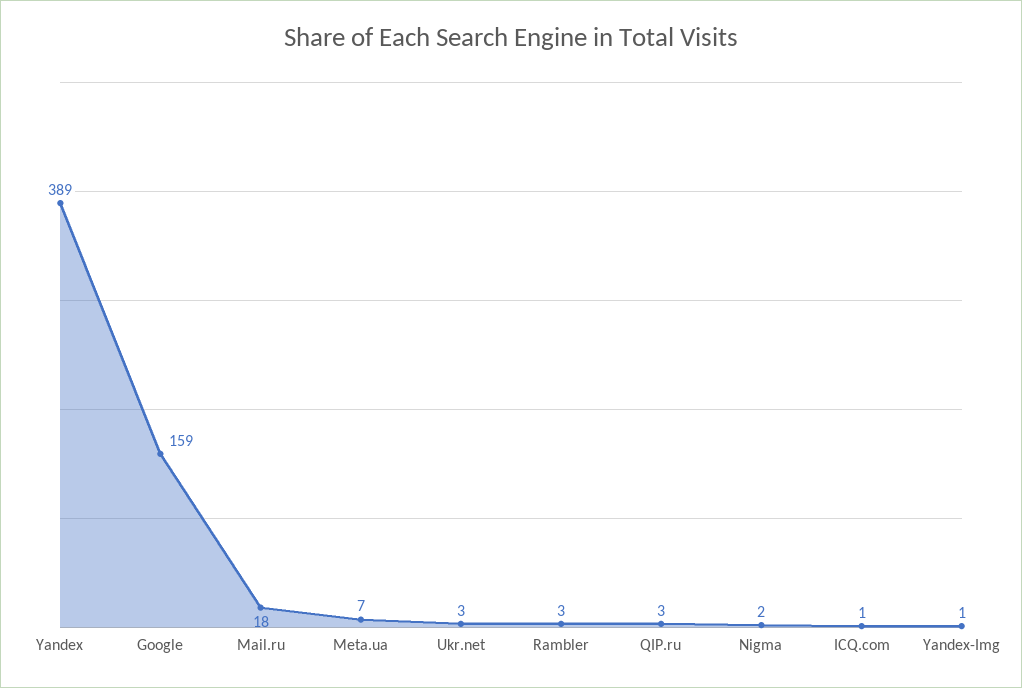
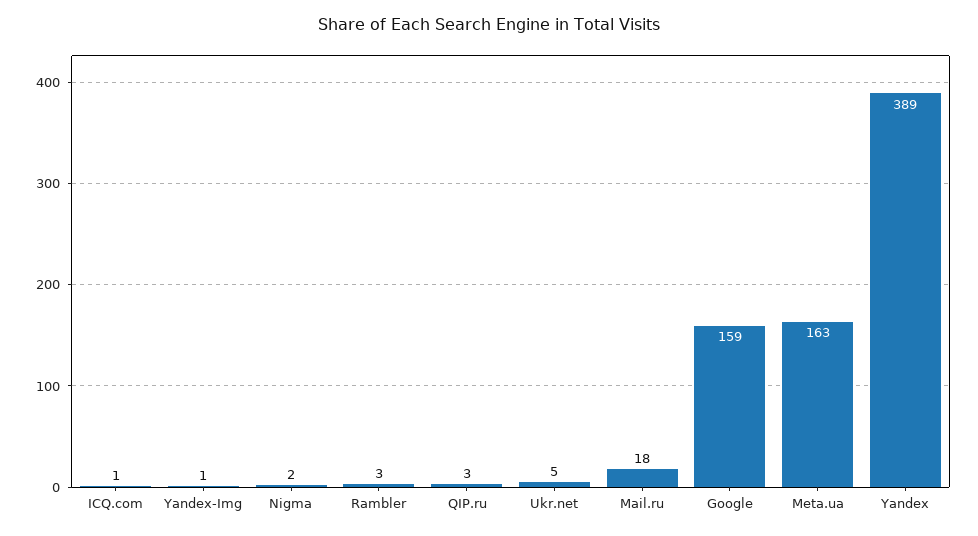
  {
    "Yandex": 389,
    "Google": 159,
    "Mail.ru": 18,
-   "Meta.ua": 7,
+   "Meta.ua": 163,
-   "Ukr.net": 3,
+   "Ukr.net": 5,
    "Rambler": 3,
    "QIP.ru": 3,
    "Nigma": 2,
    "ICQ.com": 1,
    "Yandex-Img": 1
  }

